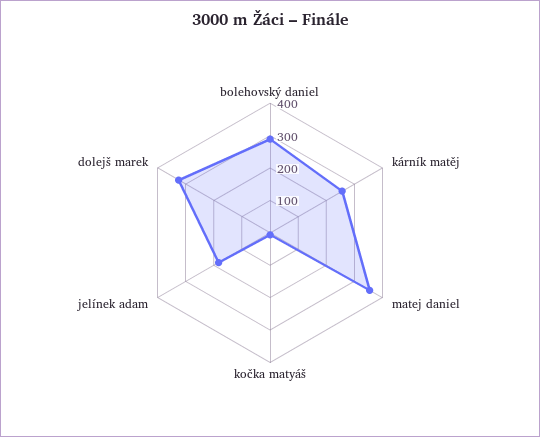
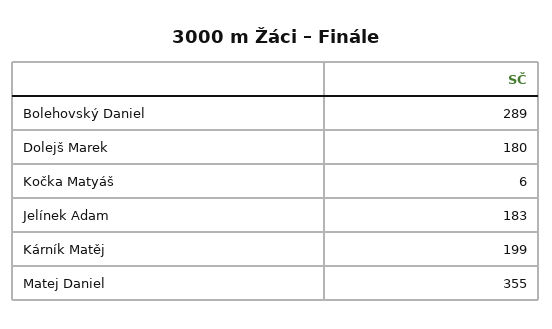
  {
    "bolehovský daniel": 289,
-   "kárník matěj": 250,
+   "kárník matěj": 199,
    "matej daniel": 355,
    "kočka matyáš": 6,
    "jelínek adam": 183,
-   "dolejš marek": 325
+   "dolejš marek": 180
  }

